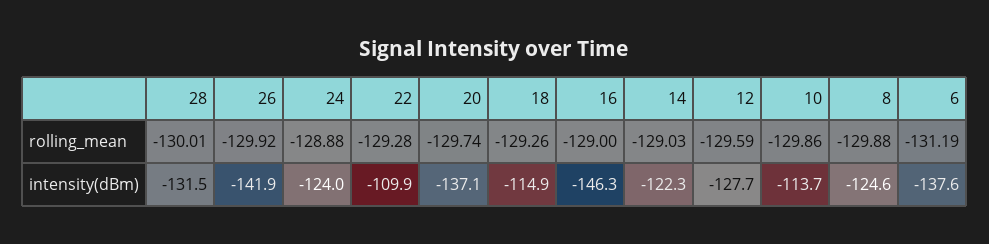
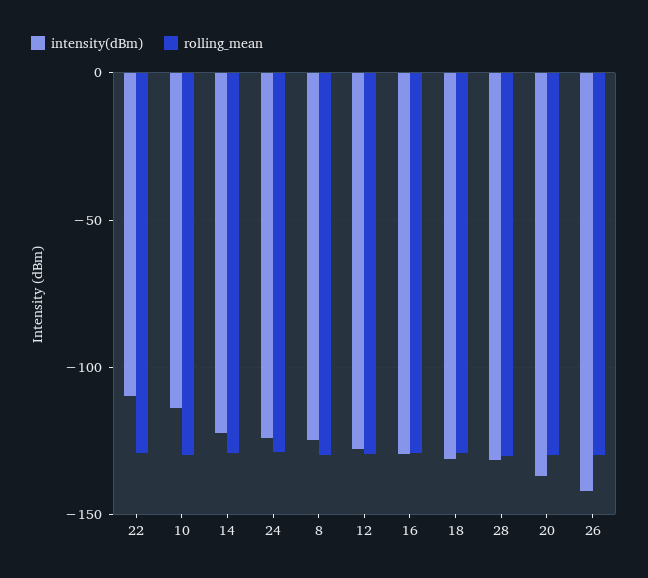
  {
    "rolling_mean": {
      "28": -130.01,
      "26": -129.92,
      "24": -128.88,
      "22": -129.28,
      "20": -129.74,
      "18": -129.26,
      "16": -129,
      "14": -129.03,
      "12": -129.59,
      "10": -129.86,
-     "8": -129.88,
+     "8": -129.88
-     "6": -131.19
    },
    "intensity(dBm)": {
      "28": -131.5,
      "26": -141.9,
      "24": -124,
      "22": -109.9,
      "20": -137.1,
-     "18": -114.9,
+     "18": -130,
-     "16": -146.3,
+     "16": -130,
      "14": -122.3,
      "12": -127.7,
      "10": -113.7,
-     "8": -124.6,
+     "8": -124.6
-     "6": -137.6
    }
  }

